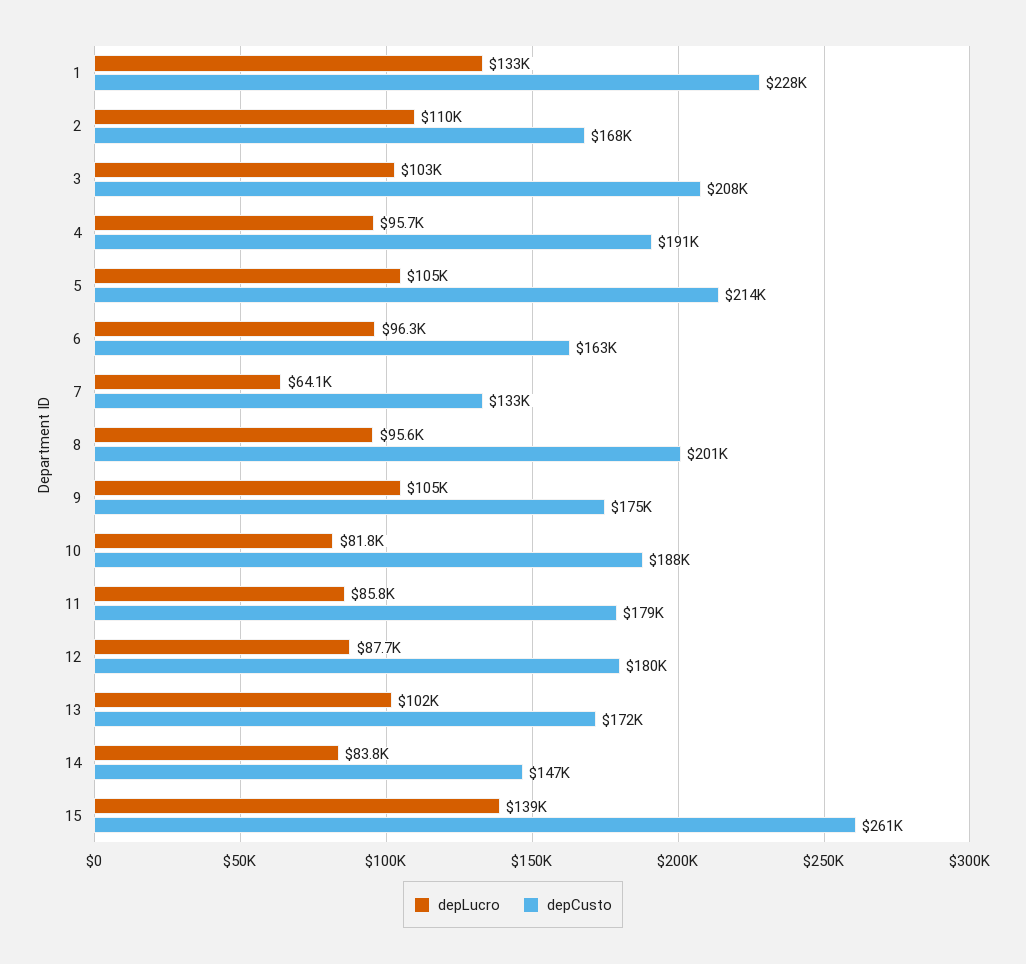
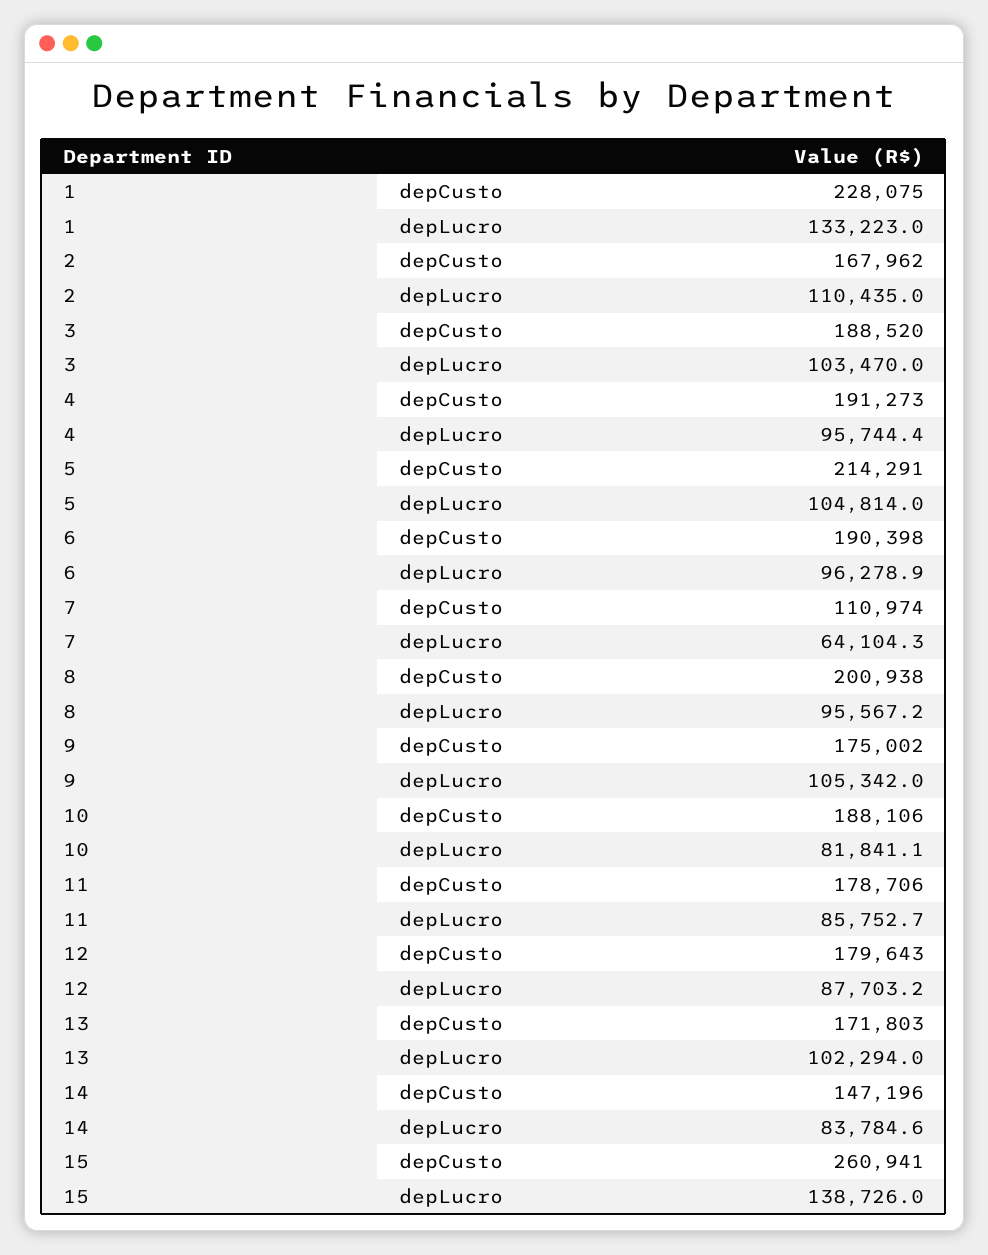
  {
    "depLucro": {
      "1": 133223,
      "2": 110435,
      "3": 103470,
      "4": 95744.4,
      "5": 104814,
      "6": 96278.9,
      "7": 64104.3,
      "8": 95567.2,
      "9": 105342,
      "10": 81841.1,
      "11": 85752.7,
      "12": 87703.2,
      "13": 102294,
      "14": 83784.6,
      "15": 138726
    },
    "depCusto": {
      "1": 228075,
      "2": 167962,
-     "3": 208000,
+     "3": 188520,
      "4": 191273,
      "5": 214291,
-     "6": 163000,
+     "6": 190398,
-     "7": 133000,
+     "7": 110974,
      "8": 200938,
      "9": 175002,
      "10": 188106,
      "11": 178706,
      "12": 179643,
      "13": 171803,
      "14": 147196,
      "15": 260941
    }
  }

